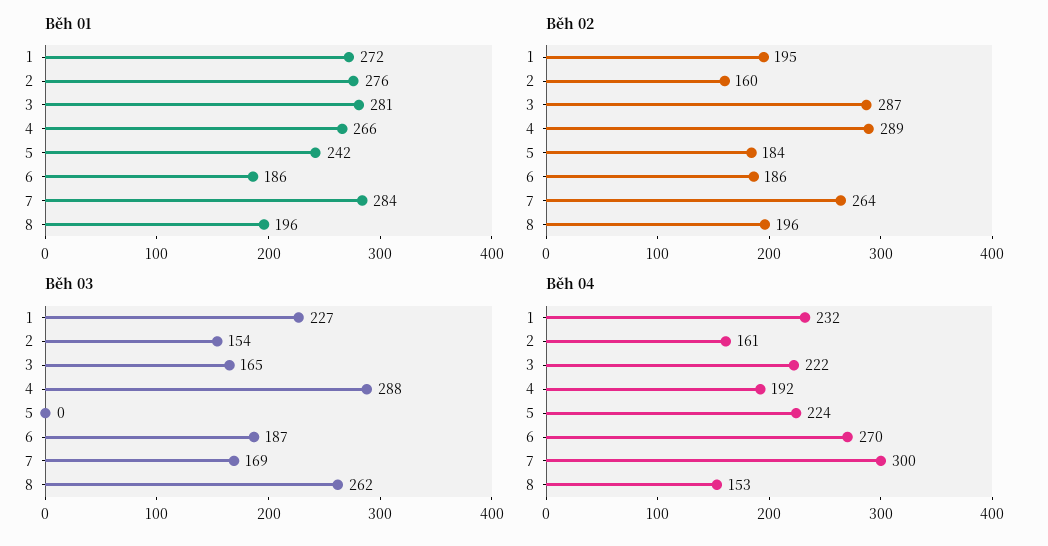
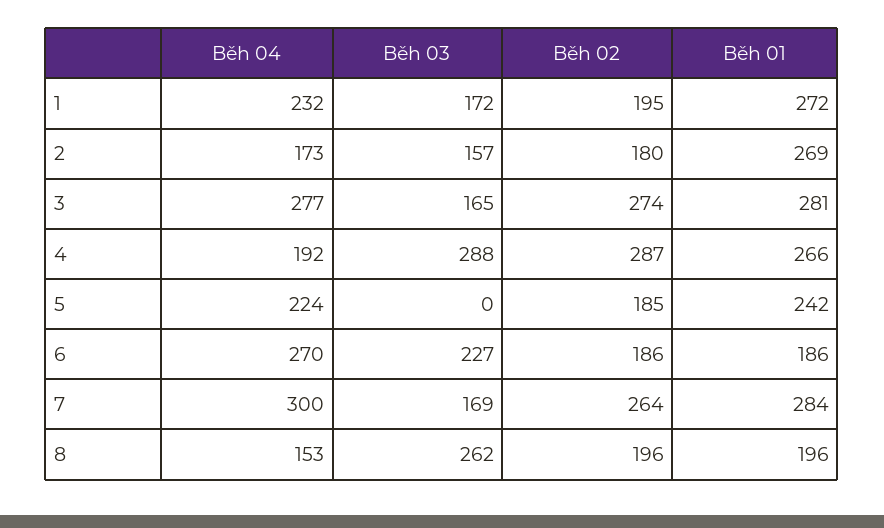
  {
    "Běh 01": {
      "1": 272,
-     "2": 276,
+     "2": 269,
      "3": 281,
      "4": 266,
      "5": 242,
      "6": 186,
      "7": 284,
      "8": 196
    },
    "Běh 02": {
      "1": 195,
-     "2": 160,
+     "2": 180,
-     "3": 287,
+     "3": 274,
-     "4": 289,
+     "4": 287,
-     "5": 184,
+     "5": 185,
      "6": 186,
      "7": 264,
      "8": 196
    },
    "Běh 03": {
-     "1": 227,
+     "1": 172,
-     "2": 154,
+     "2": 157,
      "3": 165,
      "4": 288,
      "5": 0,
-     "6": 187,
+     "6": 227,
      "7": 169,
      "8": 262
    },
    "Běh 04": {
      "1": 232,
-     "2": 161,
+     "2": 173,
-     "3": 222,
+     "3": 277,
      "4": 192,
      "5": 224,
      "6": 270,
      "7": 300,
      "8": 153
    }
  }

